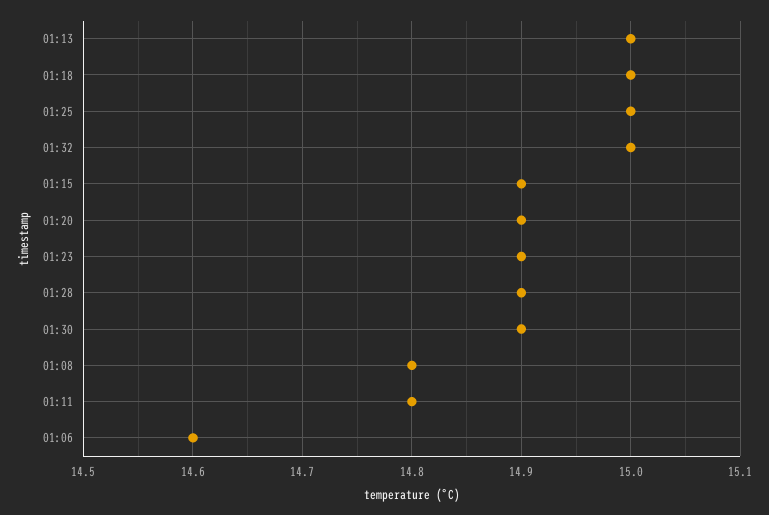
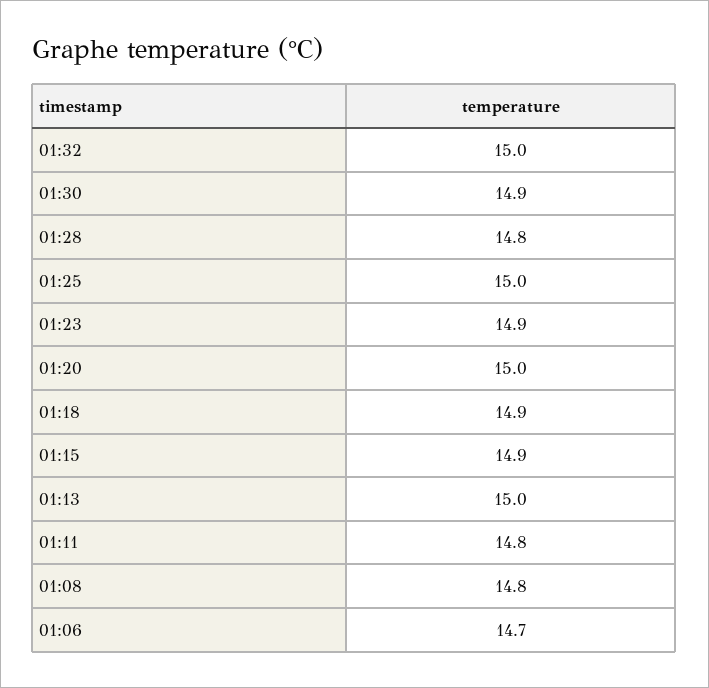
  {
    "01:13": 15,
-   "01:18": 15,
+   "01:18": 14.9,
    "01:25": 15,
    "01:32": 15,
    "01:15": 14.9,
-   "01:20": 14.9,
+   "01:20": 15,
    "01:23": 14.9,
-   "01:28": 14.9,
+   "01:28": 14.8,
    "01:30": 14.9,
    "01:08": 14.8,
    "01:11": 14.8,
-   "01:06": 14.6
+   "01:06": 14.7
  }

